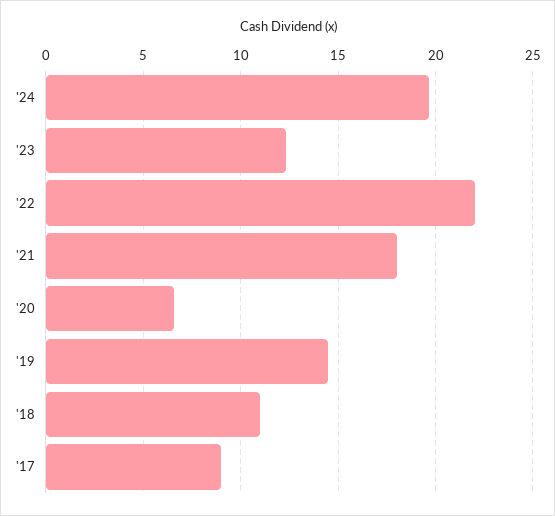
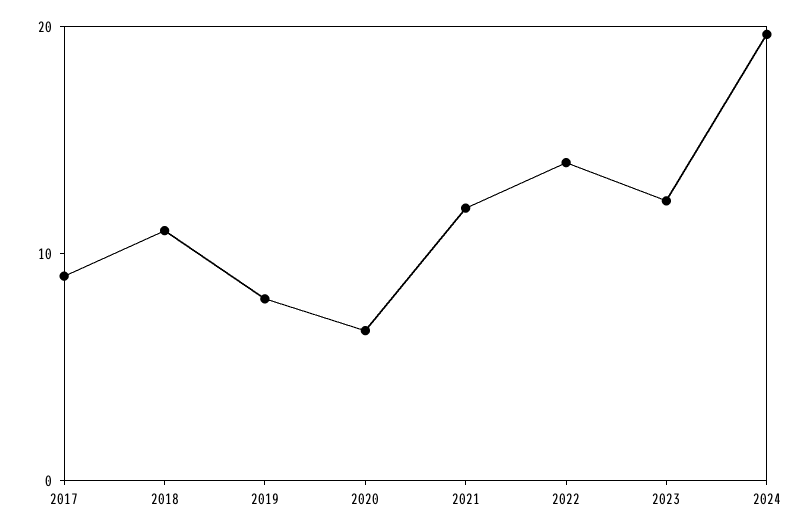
  {
    "'24": 19.5,
    "'23": 12.5,
-   "'22": 22,
+   "'22": 14,
-   "'21": 18,
+   "'21": 12,
    "'20": 6.5,
-   "'19": 14.5,
+   "'19": 8,
    "'18": 11,
    "'17": 9
  }

